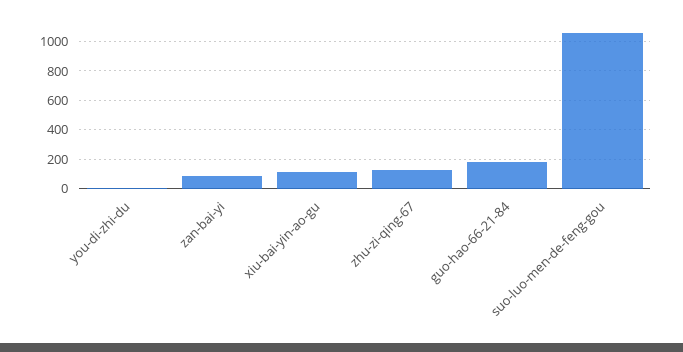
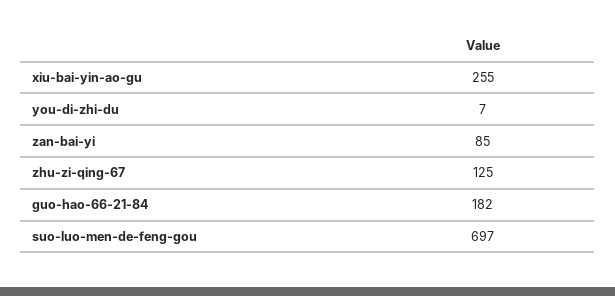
  {
    "you-di-zhi-du": 7,
    "zan-bai-yi": 85,
-   "xiu-bai-yin-ao-gu": 100,
+   "xiu-bai-yin-ao-gu": 255,
    "zhu-zi-qing-67": 125,
    "guo-hao-66-21-84": 182,
-   "suo-luo-men-de-feng-gou": 1050
+   "suo-luo-men-de-feng-gou": 697
  }

